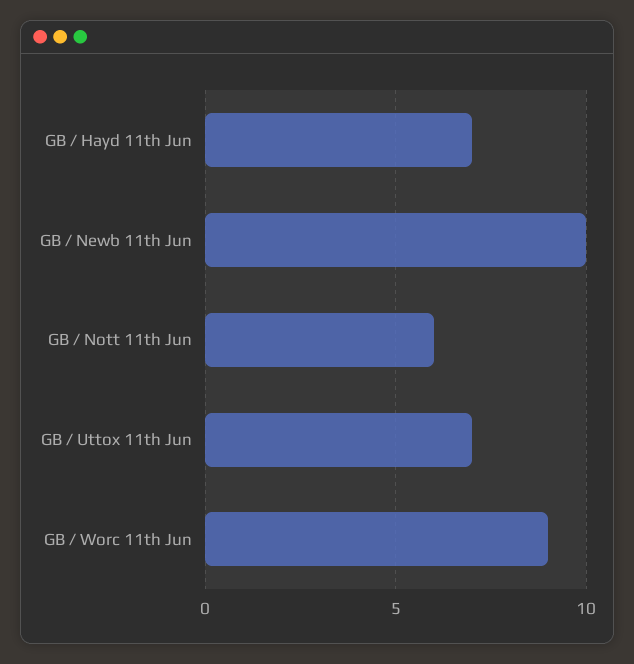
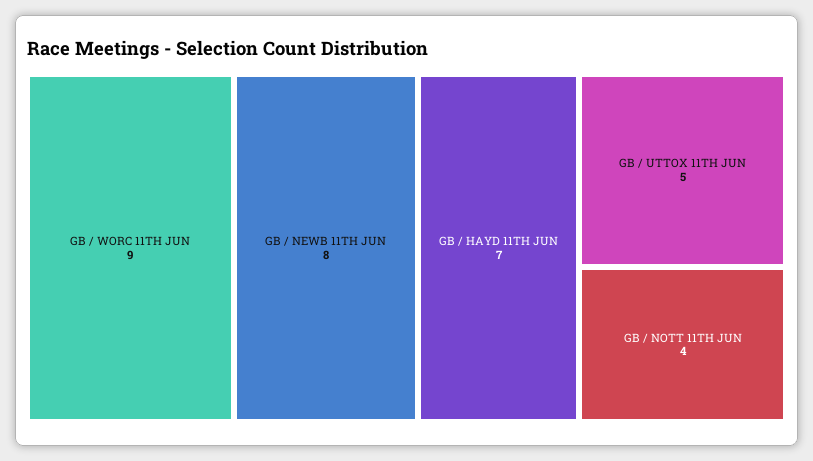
  {
    "GB / Hayd 11th Jun": 7,
-   "GB / Newb 11th Jun": 10,
+   "GB / Newb 11th Jun": 8,
-   "GB / Nott 11th Jun": 6,
+   "GB / Nott 11th Jun": 4,
-   "GB / Uttox 11th Jun": 7,
+   "GB / Uttox 11th Jun": 5,
    "GB / Worc 11th Jun": 9
  }

